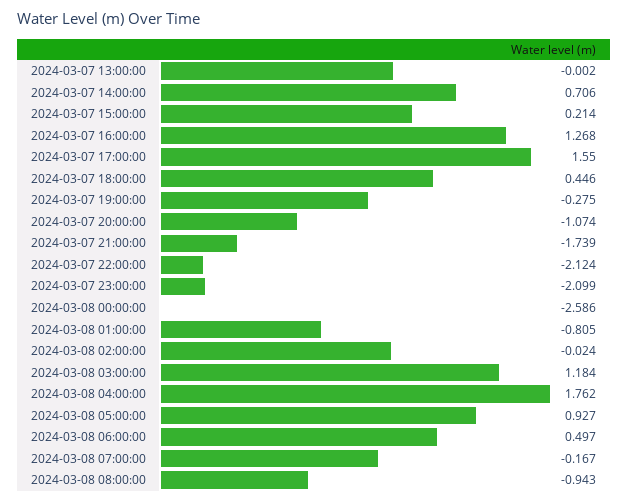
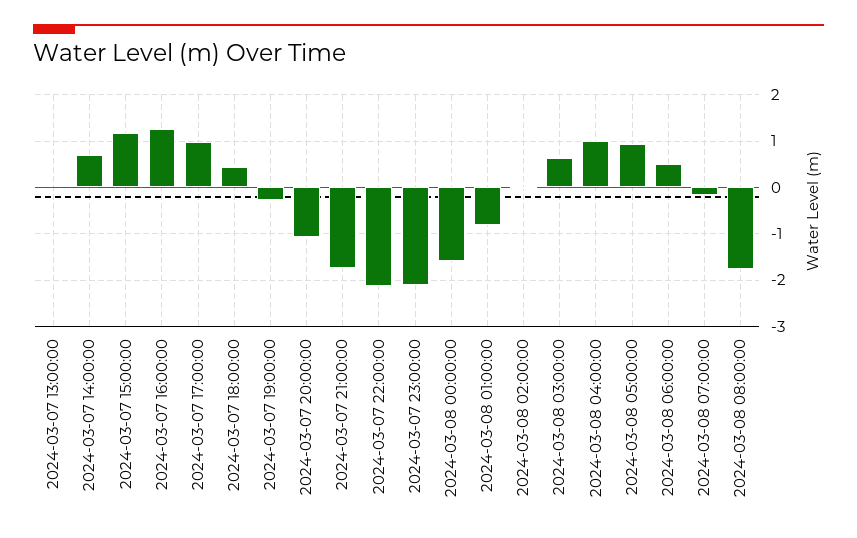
  {
    "2024-03-07 13:00:00": -0.002,
    "2024-03-07 14:00:00": 0.706,
-   "2024-03-07 15:00:00": 0.214,
+   "2024-03-07 15:00:00": 1.2,
    "2024-03-07 16:00:00": 1.268,
-   "2024-03-07 17:00:00": 1.55,
+   "2024-03-07 17:00:00": 1,
    "2024-03-07 18:00:00": 0.446,
    "2024-03-07 19:00:00": -0.275,
    "2024-03-07 20:00:00": -1.074,
    "2024-03-07 21:00:00": -1.739,
    "2024-03-07 22:00:00": -2.124,
    "2024-03-07 23:00:00": -2.099,
-   "2024-03-08 00:00:00": -2.586,
+   "2024-03-08 00:00:00": -1.6,
    "2024-03-08 01:00:00": -0.805,
    "2024-03-08 02:00:00": -0.024,
-   "2024-03-08 03:00:00": 1.184,
+   "2024-03-08 03:00:00": 0.6,
-   "2024-03-08 04:00:00": 1.762,
+   "2024-03-08 04:00:00": 1,
    "2024-03-08 05:00:00": 0.927,
    "2024-03-08 06:00:00": 0.497,
    "2024-03-08 07:00:00": -0.167,
-   "2024-03-08 08:00:00": -0.943
+   "2024-03-08 08:00:00": -1.8
  }

